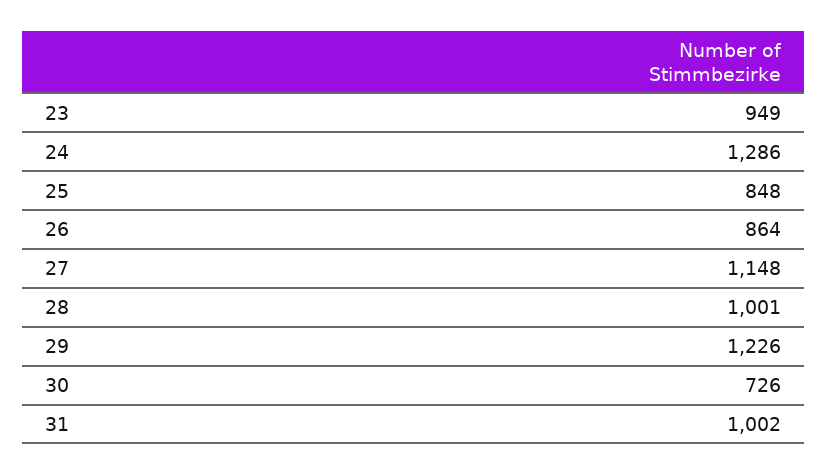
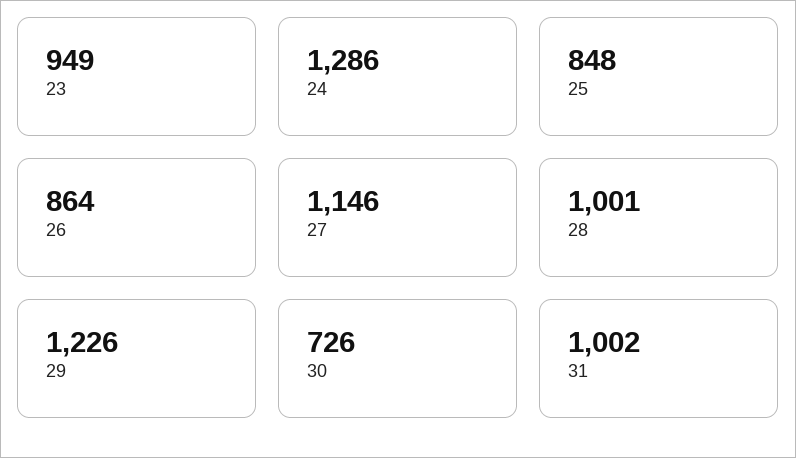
  {
    "23": 949,
    "24": 1286,
    "25": 848,
    "26": 864,
-   "27": 1148,
+   "27": 1146,
    "28": 1001,
    "29": 1226,
    "30": 726,
    "31": 1002
  }

